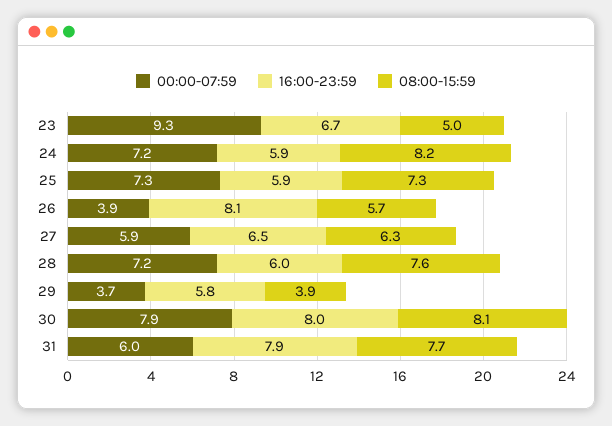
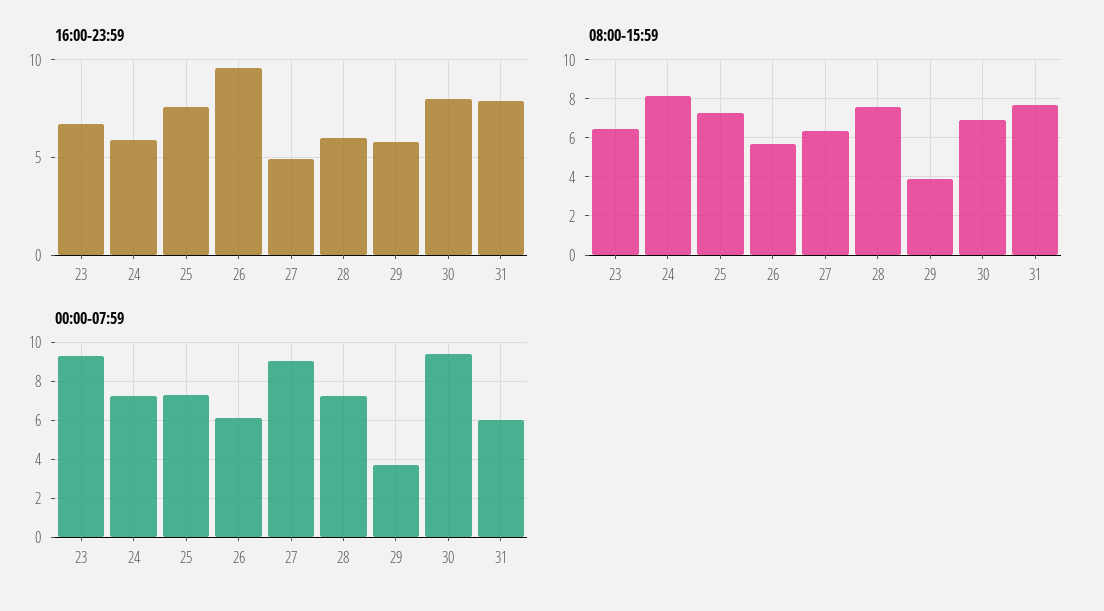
  {
    "00:00-07:59": {
      "23": 9.3,
      "24": 7.2,
      "25": 7.3,
-     "26": 3.9,
+     "26": 6,
-     "27": 5.9,
+     "27": 9,
      "28": 7.2,
      "29": 3.7,
-     "30": 7.9,
+     "30": 9.5,
      "31": 6
    },
    "16:00-23:59": {
      "23": 6.7,
      "24": 5.9,
-     "25": 5.9,
+     "25": 7.5,
-     "26": 8.1,
+     "26": 9.5,
-     "27": 6.5,
+     "27": 5,
      "28": 6,
      "29": 5.8,
      "30": 8,
      "31": 7.9
    },
    "08:00-15:59": {
-     "23": 5,
+     "23": 6.5,
      "24": 8.2,
      "25": 7.3,
      "26": 5.7,
      "27": 6.3,
      "28": 7.6,
      "29": 3.9,
-     "30": 8.1,
+     "30": 7,
      "31": 7.7
    }
  }

